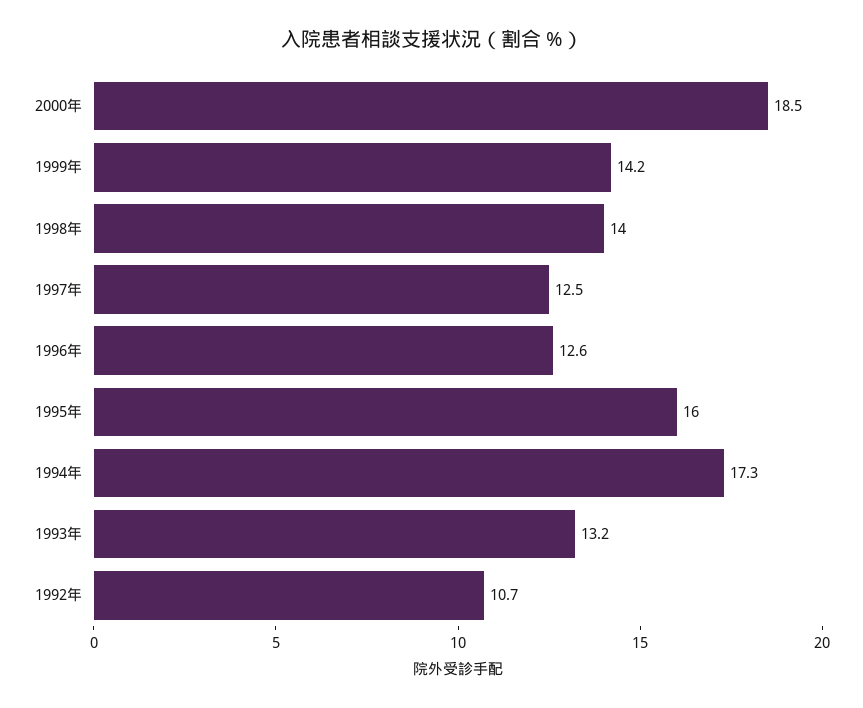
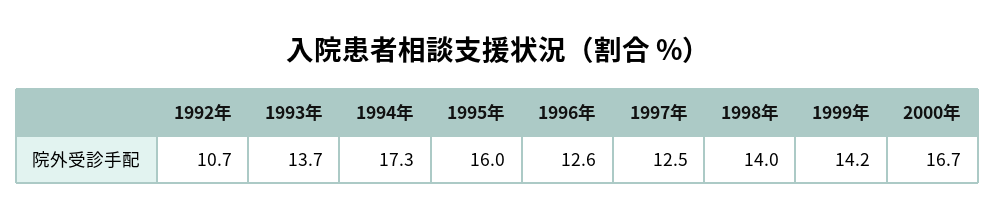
  {
-   "2000年": 18.5,
+   "2000年": 16.7,
    "1999年": 14.2,
    "1998年": 14,
    "1997年": 12.5,
    "1996年": 12.6,
    "1995年": 16,
    "1994年": 17.3,
-   "1993年": 13.2,
+   "1993年": 13.7,
    "1992年": 10.7
  }

